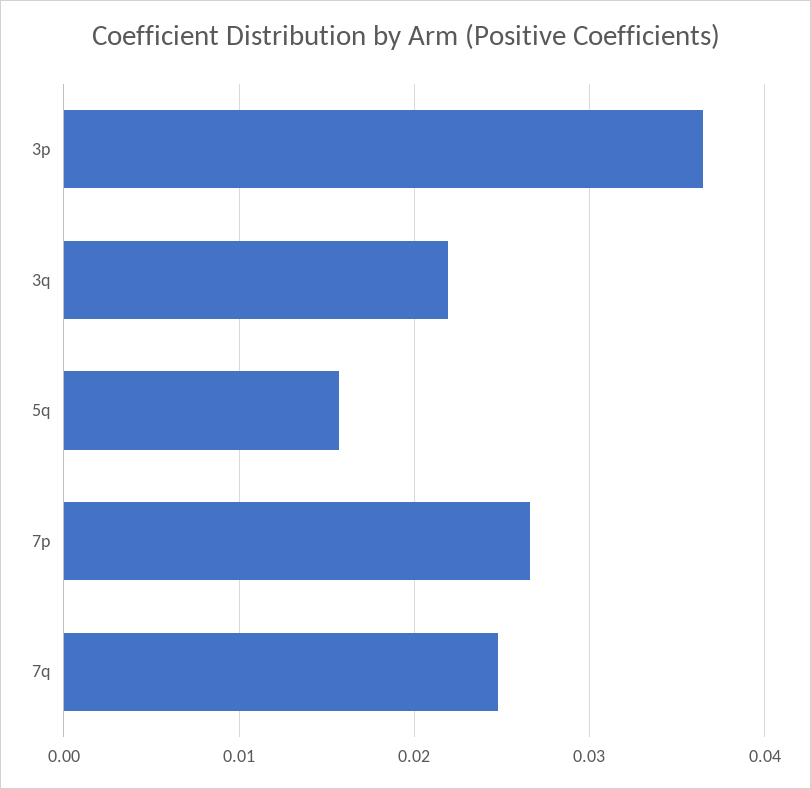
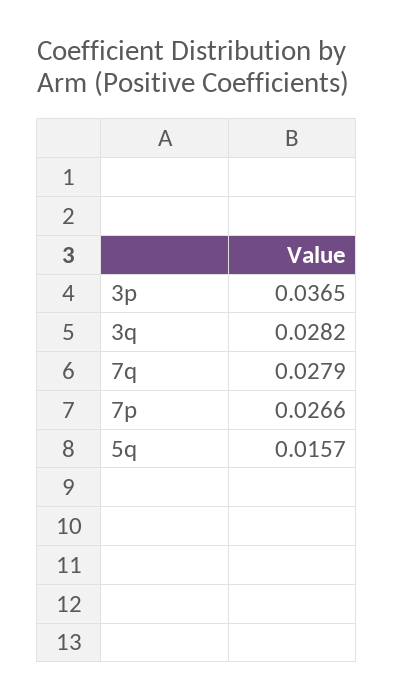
  {
    "3p": 0.0365,
-   "3q": 0.022,
+   "3q": 0.0282,
    "5q": 0.0157,
    "7p": 0.0266,
-   "7q": 0.025
+   "7q": 0.0279
  }

